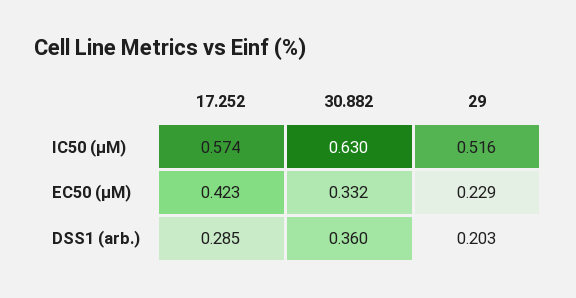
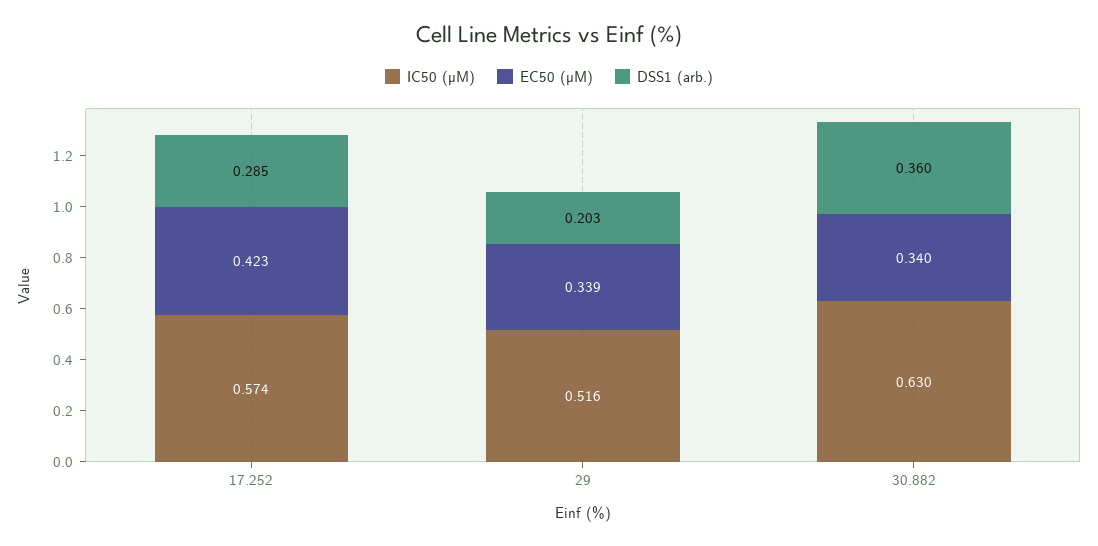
  {
    "IC50 (µM)": {
      "17.252": 0.574,
      "30.882": 0.63,
      "29": 0.516
    },
    "EC50 (µM)": {
      "17.252": 0.423,
-     "30.882": 0.332,
+     "30.882": 0.34,
-     "29": 0.229
+     "29": 0.339
    },
    "DSS1 (arb.)": {
      "17.252": 0.285,
      "30.882": 0.36,
      "29": 0.203
    }
  }

